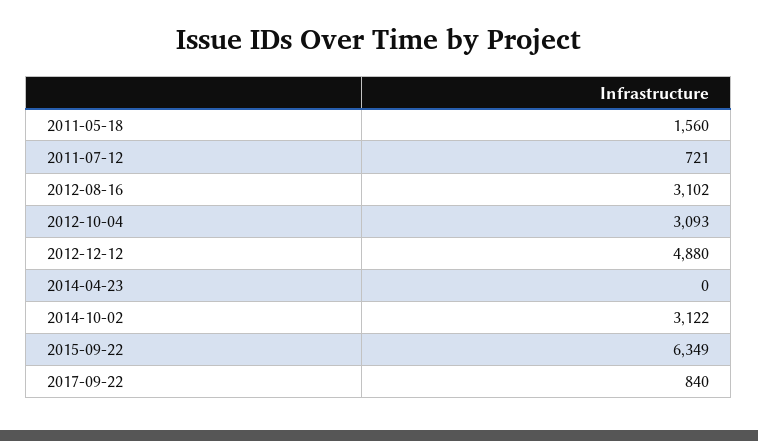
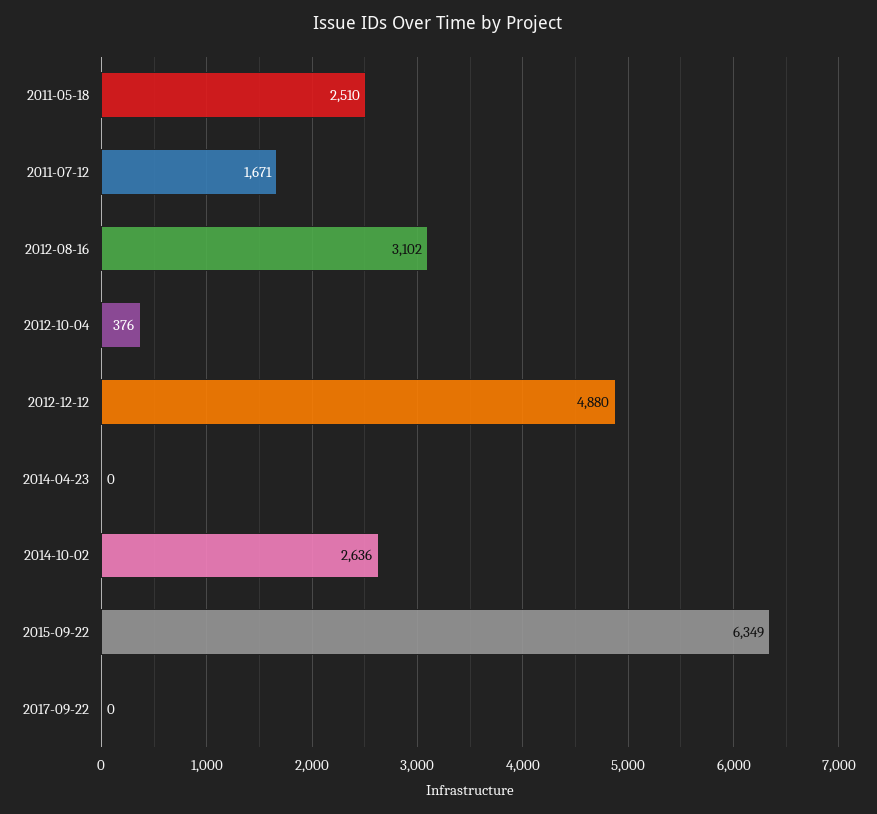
  {
-   "2011-05-18": 1560,
+   "2011-05-18": 2510,
-   "2011-07-12": 721,
+   "2011-07-12": 1671,
    "2012-08-16": 3102,
-   "2012-10-04": 3093,
+   "2012-10-04": 376,
    "2012-12-12": 4880,
    "2014-04-23": 0,
-   "2014-10-02": 3122,
+   "2014-10-02": 2636,
    "2015-09-22": 6349,
-   "2017-09-22": 840
+   "2017-09-22": 0
  }

